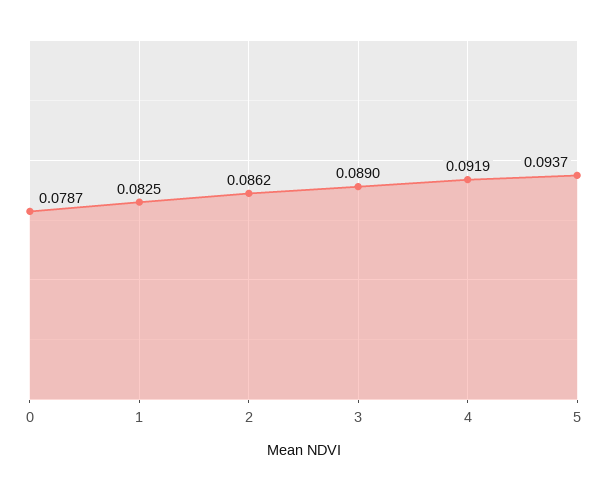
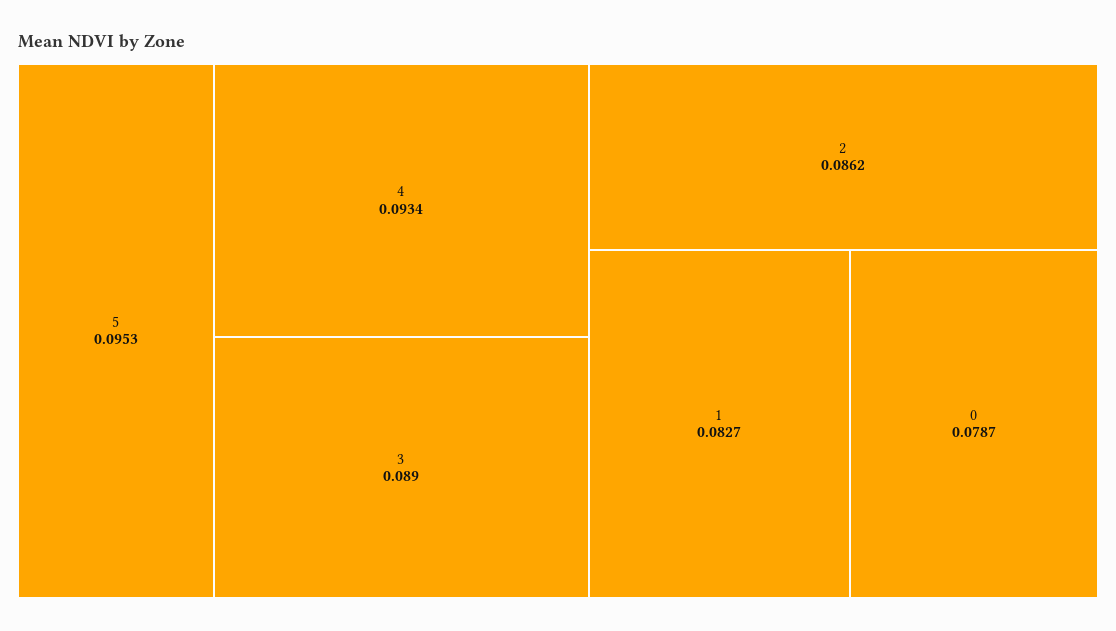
  {
    "0": 0.0787,
-   "1": 0.0825,
+   "1": 0.0827,
    "2": 0.0862,
    "3": 0.089,
-   "4": 0.0919,
+   "4": 0.0934,
-   "5": 0.0937
+   "5": 0.0953
  }

